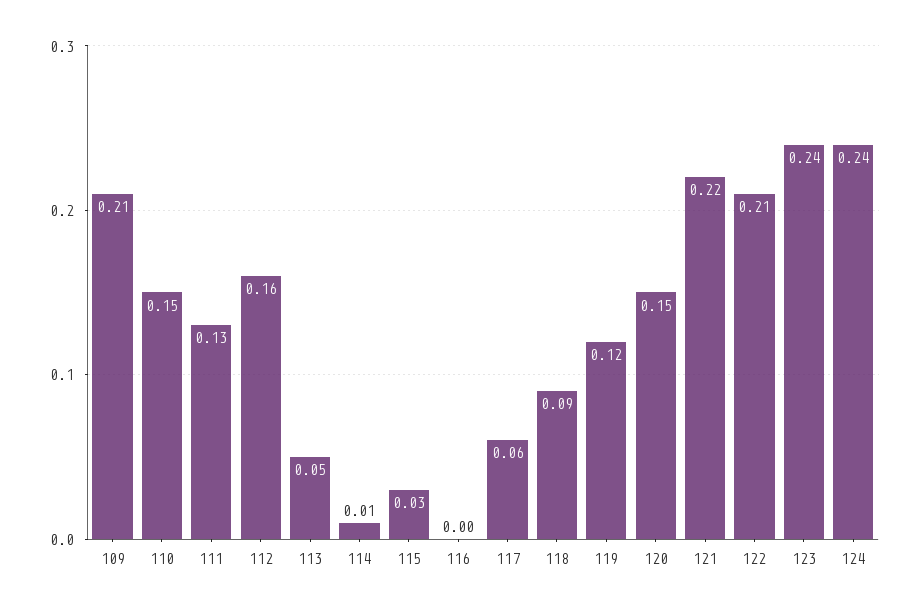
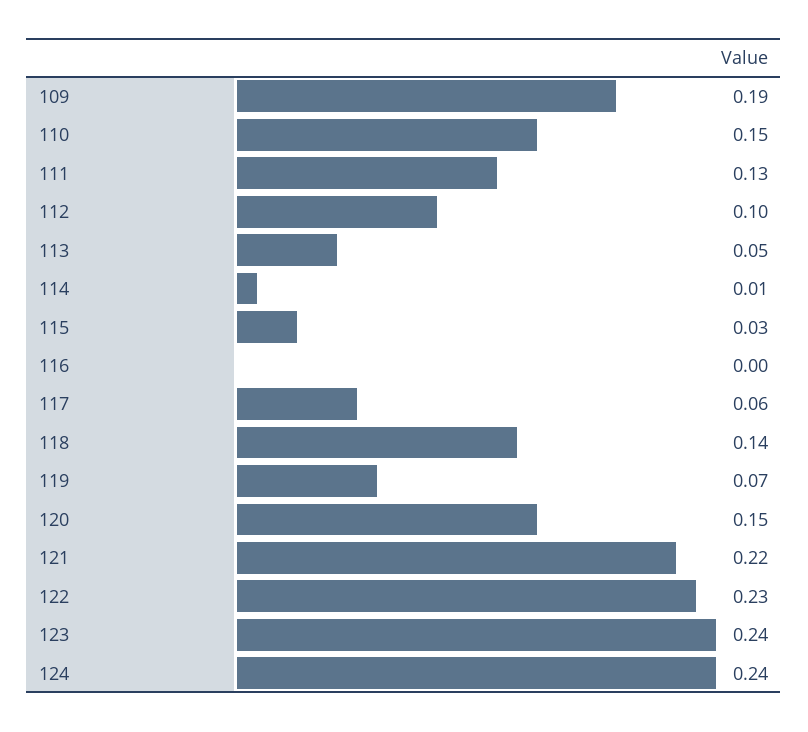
  {
-   "109": 0.21,
+   "109": 0.19,
    "110": 0.15,
    "111": 0.13,
-   "112": 0.16,
+   "112": 0.1,
    "113": 0.05,
    "114": 0.01,
    "115": 0.03,
    "116": 0,
    "117": 0.06,
-   "118": 0.09,
+   "118": 0.14,
-   "119": 0.12,
+   "119": 0.07,
    "120": 0.15,
    "121": 0.22,
-   "122": 0.21,
+   "122": 0.23,
    "123": 0.24,
    "124": 0.24
  }

